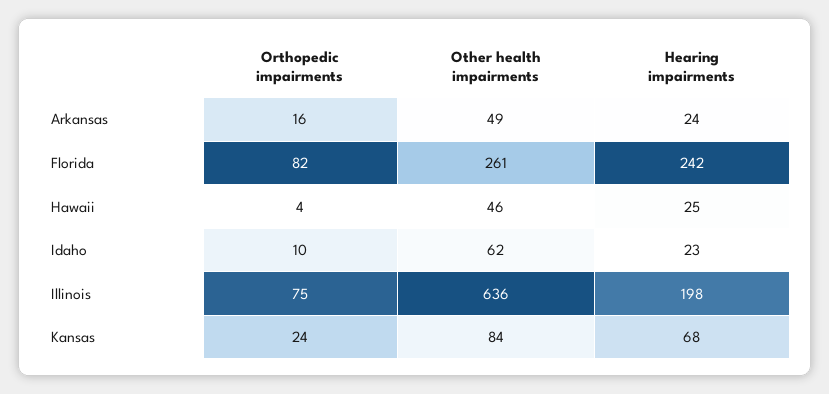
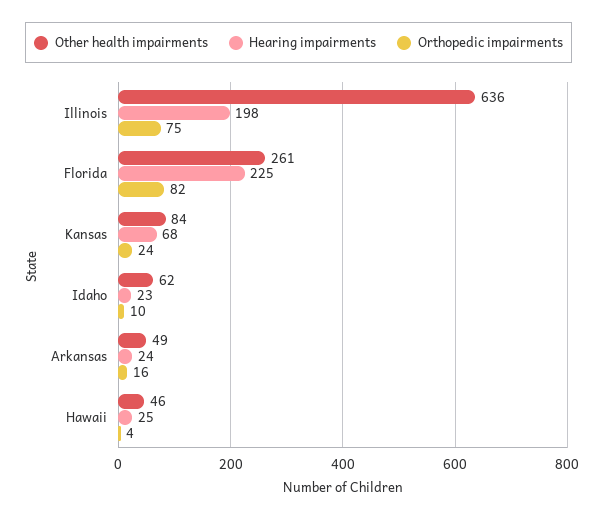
  {
    "Orthopedic impairments": {
      "Arkansas": 16,
      "Florida": 82,
      "Hawaii": 4,
      "Idaho": 10,
      "Illinois": 75,
      "Kansas": 24
    },
    "Other health impairments": {
      "Arkansas": 49,
      "Florida": 261,
      "Hawaii": 46,
      "Idaho": 62,
      "Illinois": 636,
      "Kansas": 84
    },
    "Hearing impairments": {
      "Arkansas": 24,
-     "Florida": 242,
+     "Florida": 225,
      "Hawaii": 25,
      "Idaho": 23,
      "Illinois": 198,
      "Kansas": 68
    }
  }

